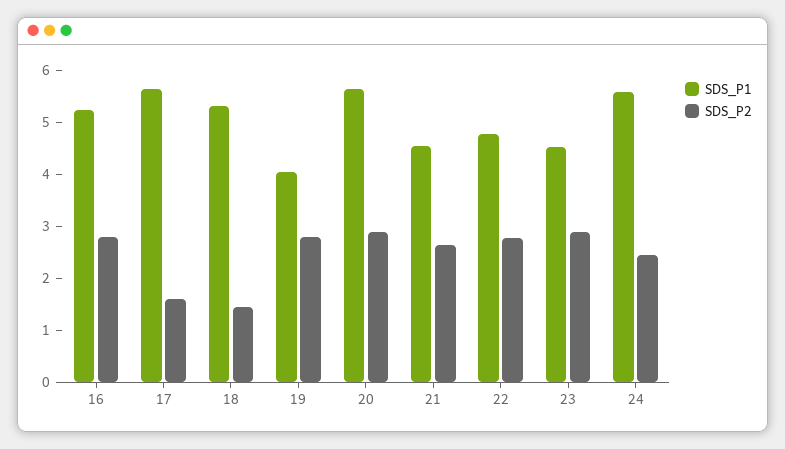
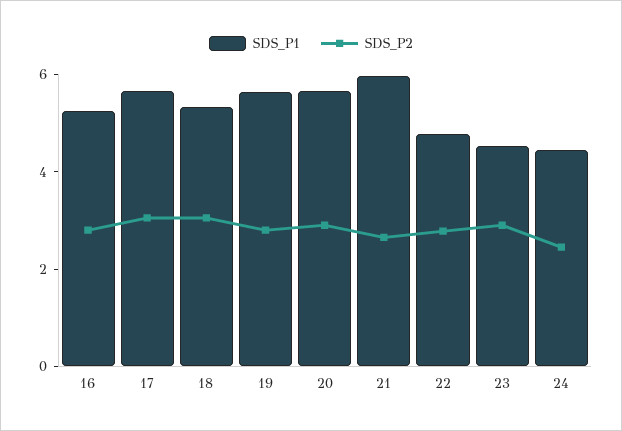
  {
    "SDS_P1": {
      "16": 5.2,
      "17": 5.6,
      "18": 5.4,
-     "19": 4,
+     "19": 5.5,
      "20": 5.6,
-     "21": 4.6,
+     "21": 6,
      "22": 4.8,
      "23": 4.6,
-     "24": 5.6
+     "24": 4.5
    },
    "SDS_P2": {
      "16": 2.8,
-     "17": 1.6,
+     "17": 3,
-     "18": 1.4,
+     "18": 3,
      "19": 2.8,
      "20": 3,
      "21": 2.6,
      "22": 2.8,
      "23": 3,
      "24": 2.4
    }
  }

